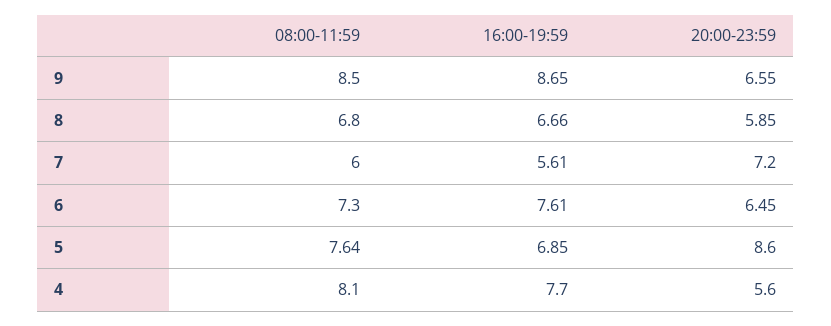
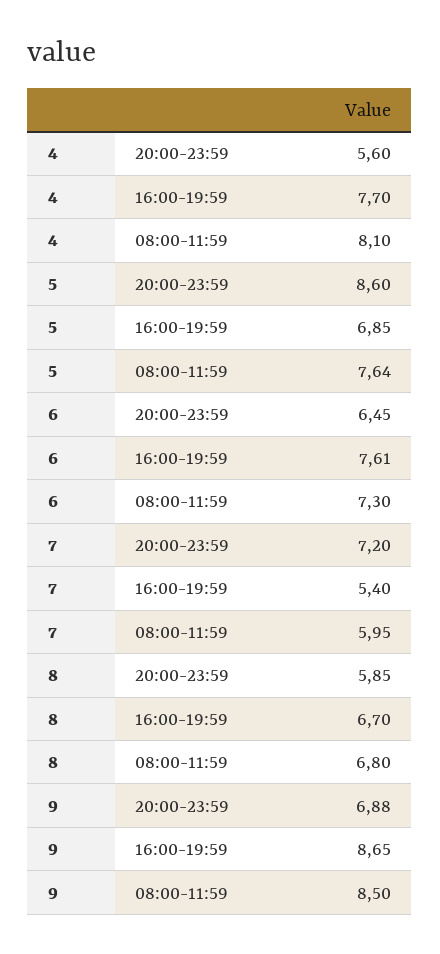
  {
    "08:00-11:59": {
      "9": 8.5,
      "8": 6.8,
-     "7": 6,
+     "7": 5.95,
      "6": 7.3,
      "5": 7.64,
      "4": 8.1
    },
    "16:00-19:59": {
      "9": 8.65,
-     "8": 6.66,
+     "8": 6.7,
-     "7": 5.61,
+     "7": 5.4,
      "6": 7.61,
      "5": 6.85,
      "4": 7.7
    },
    "20:00-23:59": {
-     "9": 6.55,
+     "9": 6.88,
      "8": 5.85,
      "7": 7.2,
      "6": 6.45,
      "5": 8.6,
      "4": 5.6
    }
  }

